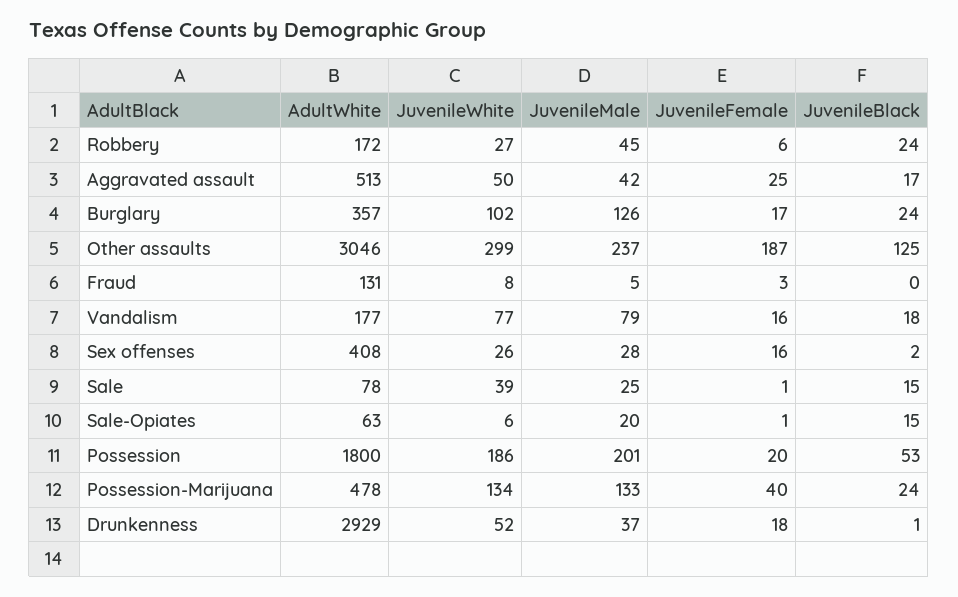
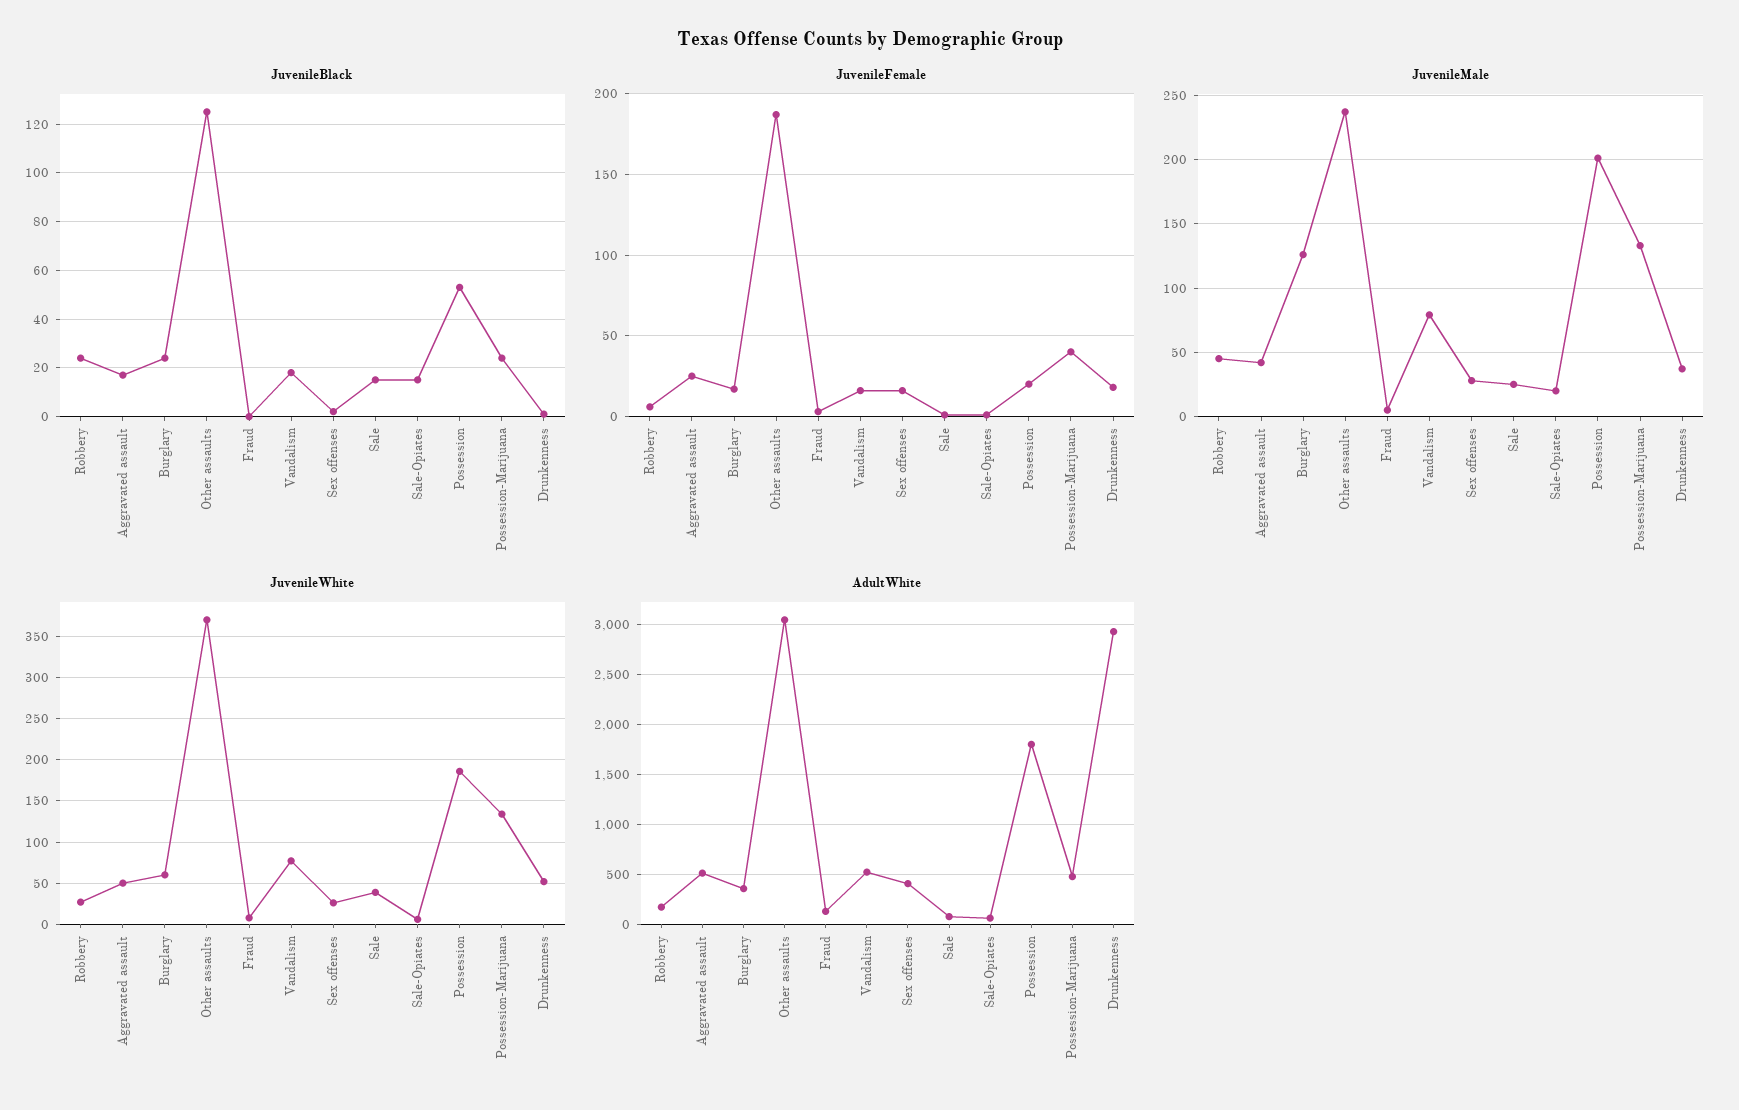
  {
    "AdultWhite": {
      "Robbery": 172,
      "Aggravated assault": 513,
      "Burglary": 357,
      "Other assaults": 3046,
      "Fraud": 131,
-     "Vandalism": 177,
+     "Vandalism": 500,
      "Sex offenses": 408,
      "Sale": 78,
      "Sale-Opiates": 63,
      "Possession": 1800,
      "Possession-Marijuana": 478,
      "Drunkenness": 2929
    },
    "JuvenileWhite": {
      "Robbery": 27,
      "Aggravated assault": 50,
-     "Burglary": 102,
+     "Burglary": 60,
-     "Other assaults": 299,
+     "Other assaults": 370,
      "Fraud": 8,
      "Vandalism": 77,
      "Sex offenses": 26,
      "Sale": 39,
      "Sale-Opiates": 6,
      "Possession": 186,
      "Possession-Marijuana": 134,
      "Drunkenness": 52
    },
    "JuvenileMale": {
      "Robbery": 45,
      "Aggravated assault": 42,
      "Burglary": 126,
      "Other assaults": 237,
      "Fraud": 5,
      "Vandalism": 79,
      "Sex offenses": 28,
      "Sale": 25,
      "Sale-Opiates": 20,
      "Possession": 201,
      "Possession-Marijuana": 133,
      "Drunkenness": 37
    },
    "JuvenileFemale": {
      "Robbery": 6,
      "Aggravated assault": 25,
      "Burglary": 17,
      "Other assaults": 187,
      "Fraud": 3,
      "Vandalism": 16,
      "Sex offenses": 16,
      "Sale": 1,
      "Sale-Opiates": 1,
      "Possession": 20,
      "Possession-Marijuana": 40,
      "Drunkenness": 18
    },
    "JuvenileBlack": {
      "Robbery": 24,
      "Aggravated assault": 17,
      "Burglary": 24,
      "Other assaults": 125,
      "Fraud": 0,
      "Vandalism": 18,
      "Sex offenses": 2,
      "Sale": 15,
      "Sale-Opiates": 15,
      "Possession": 53,
      "Possession-Marijuana": 24,
      "Drunkenness": 1
    }
  }

